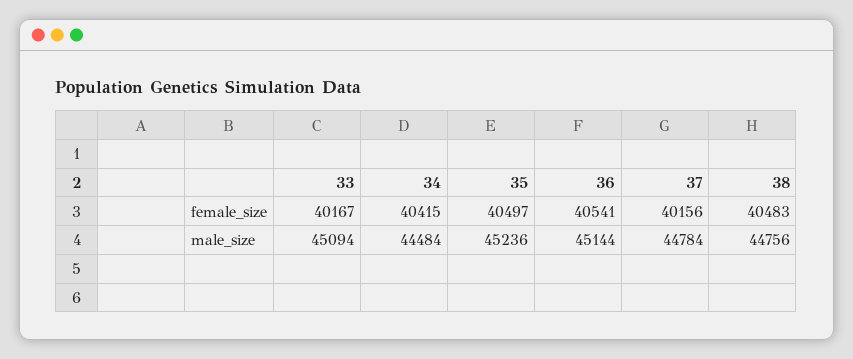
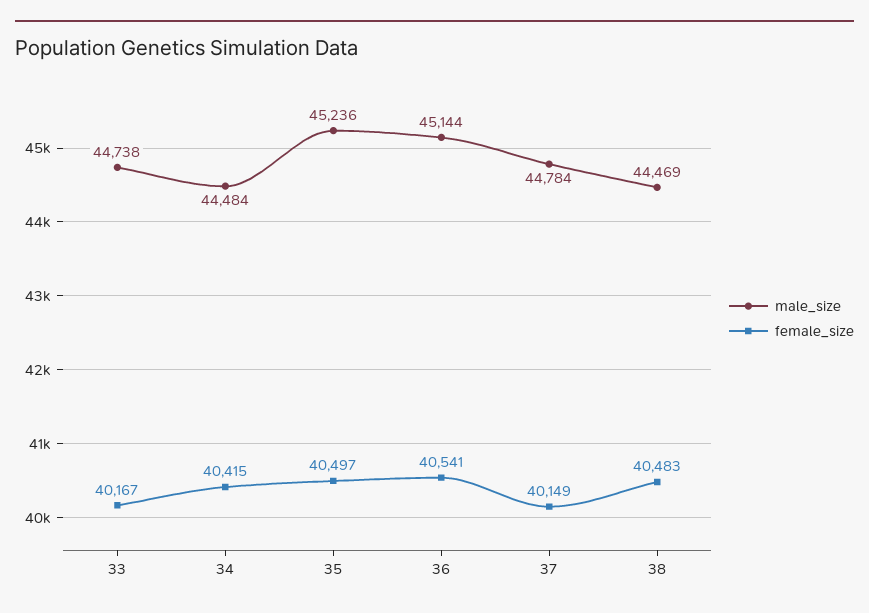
  {
    "female_size": {
      "33": 40167,
      "34": 40415,
      "35": 40497,
      "36": 40541,
-     "37": 40156,
+     "37": 40149,
      "38": 40483
    },
    "male_size": {
-     "33": 45094,
+     "33": 44738,
      "34": 44484,
      "35": 45236,
      "36": 45144,
      "37": 44784,
-     "38": 44756
+     "38": 44469
    }
  }

